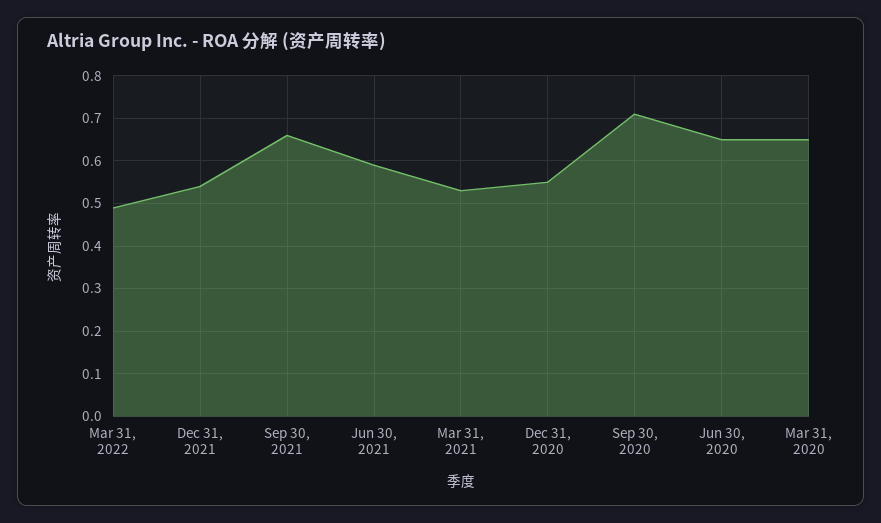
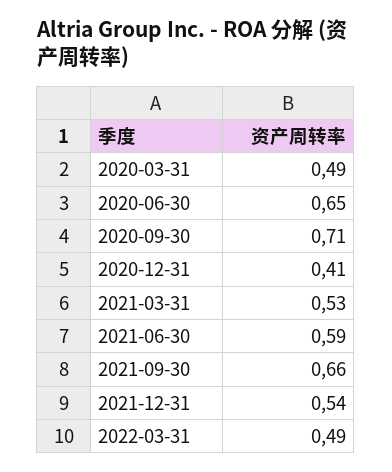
  {
    "Mar 31, 2022": 0.49,
    "Dec 31, 2021": 0.54,
    "Sep 30, 2021": 0.66,
    "Jun 30, 2021": 0.59,
    "Mar 31, 2021": 0.53,
-   "Dec 31, 2020": 0.55,
+   "Dec 31, 2020": 0.41,
    "Sep 30, 2020": 0.71,
    "Jun 30, 2020": 0.65,
-   "Mar 31, 2020": 0.65
+   "Mar 31, 2020": 0.49
  }

